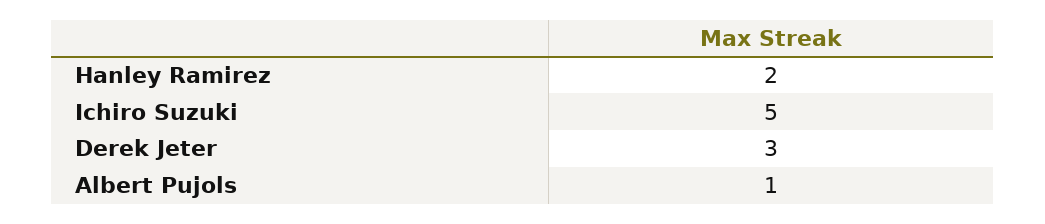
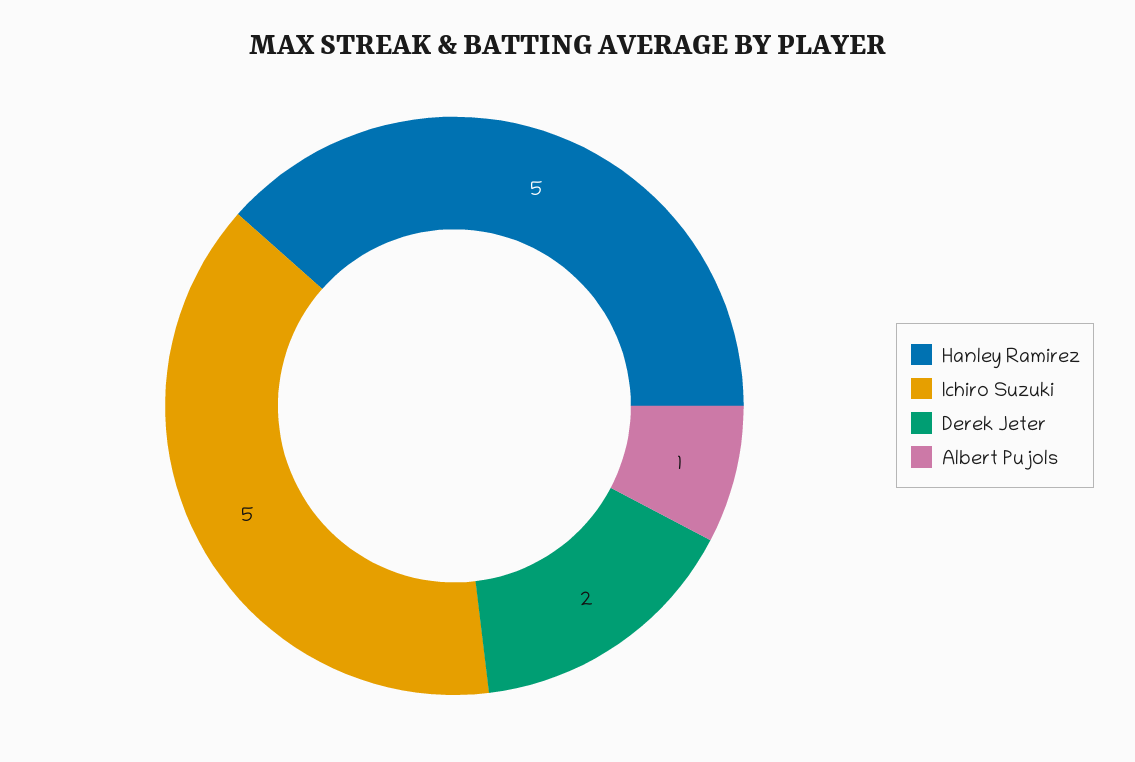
  {
-   "Hanley Ramirez": 2,
+   "Hanley Ramirez": 5,
    "Ichiro Suzuki": 5,
-   "Derek Jeter": 3,
+   "Derek Jeter": 2,
    "Albert Pujols": 1
  }

